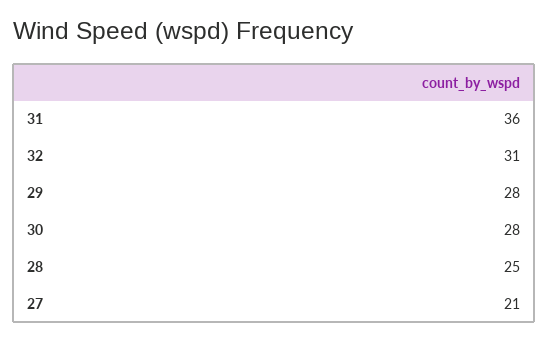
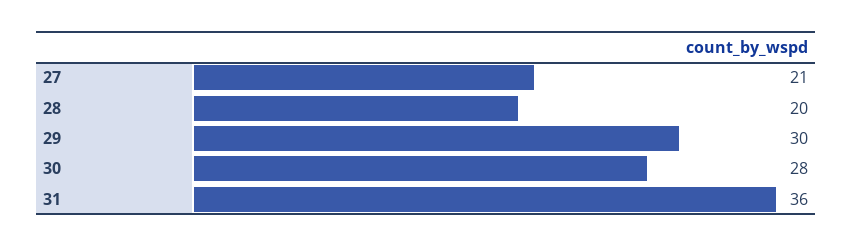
  {
    "31": 36,
-   "32": 31,
-   "29": 28,
+   "29": 30,
    "30": 28,
-   "28": 25,
+   "28": 20,
    "27": 21
  }

